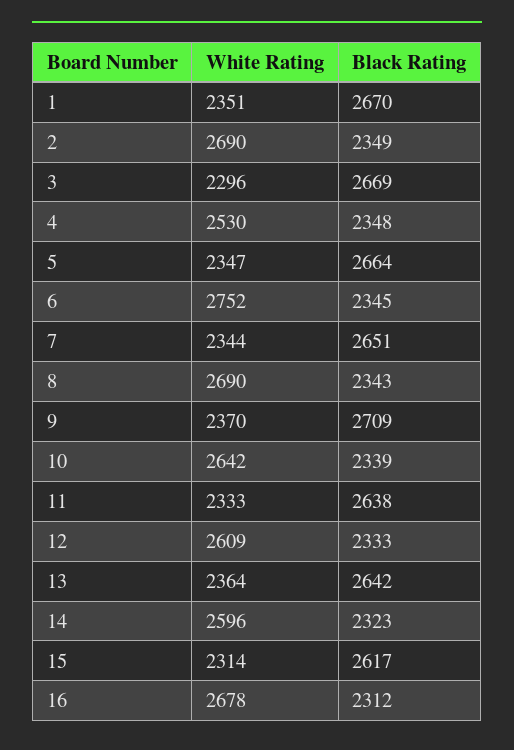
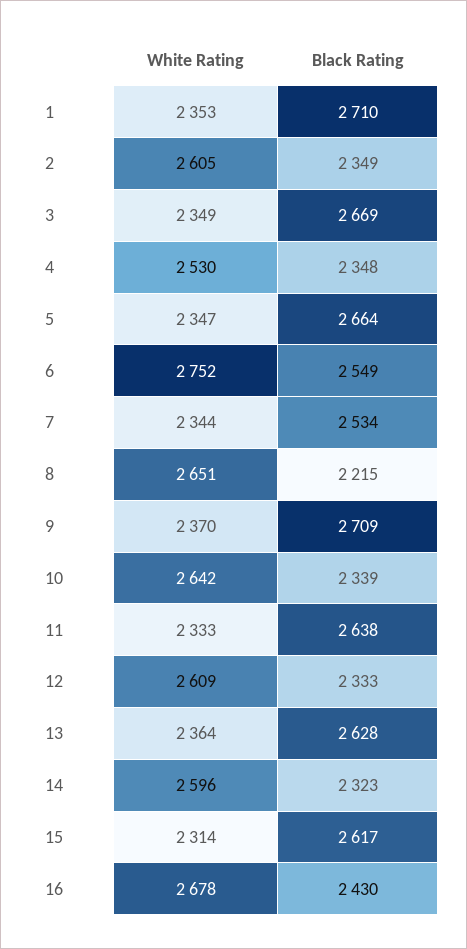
  {
    "White Rating": {
-     "1": 2351,
+     "1": 2353,
-     "2": 2690,
+     "2": 2605,
-     "3": 2296,
+     "3": 2349,
      "4": 2530,
      "5": 2347,
      "6": 2752,
      "7": 2344,
-     "8": 2690,
+     "8": 2651,
      "9": 2370,
      "10": 2642,
      "11": 2333,
      "12": 2609,
      "13": 2364,
      "14": 2596,
      "15": 2314,
      "16": 2678
    },
    "Black Rating": {
-     "1": 2670,
+     "1": 2710,
      "2": 2349,
      "3": 2669,
      "4": 2348,
      "5": 2664,
-     "6": 2345,
+     "6": 2549,
-     "7": 2651,
+     "7": 2534,
-     "8": 2343,
+     "8": 2215,
      "9": 2709,
      "10": 2339,
      "11": 2638,
      "12": 2333,
-     "13": 2642,
+     "13": 2628,
      "14": 2323,
      "15": 2617,
-     "16": 2312
+     "16": 2430
    }
  }

